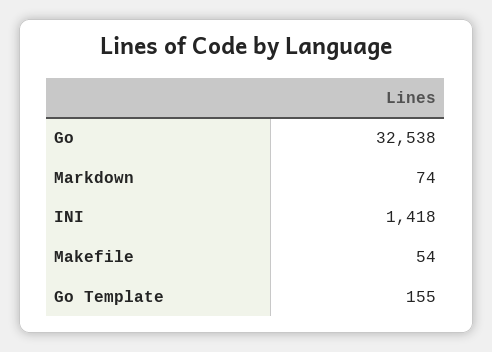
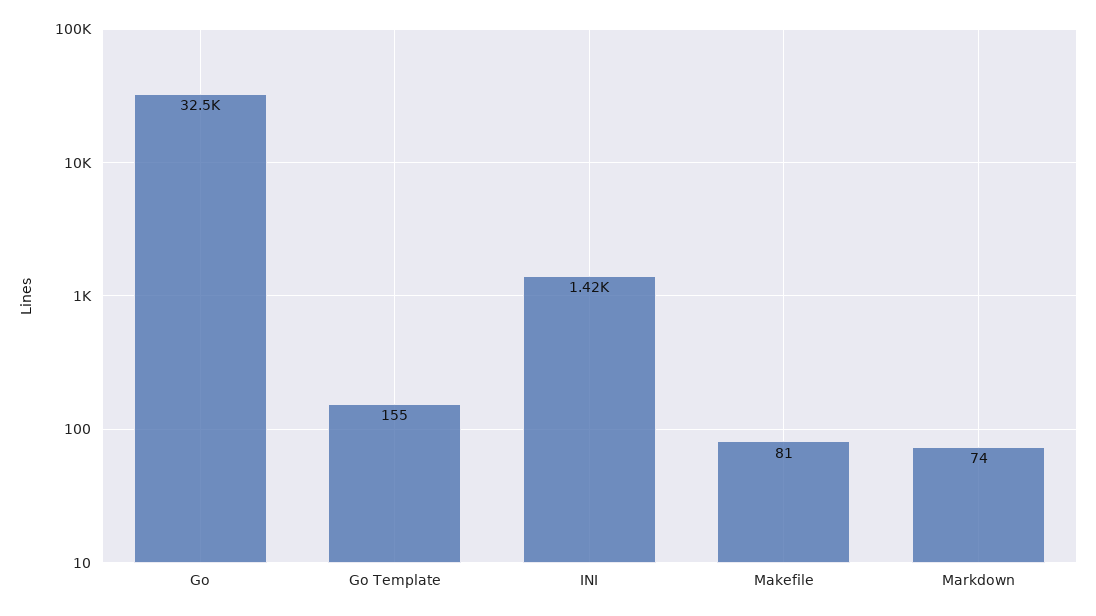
  {
    "Go": 32538,
    "Markdown": 74,
    "INI": 1418,
-   "Makefile": 54,
+   "Makefile": 81,
    "Go Template": 155
  }

